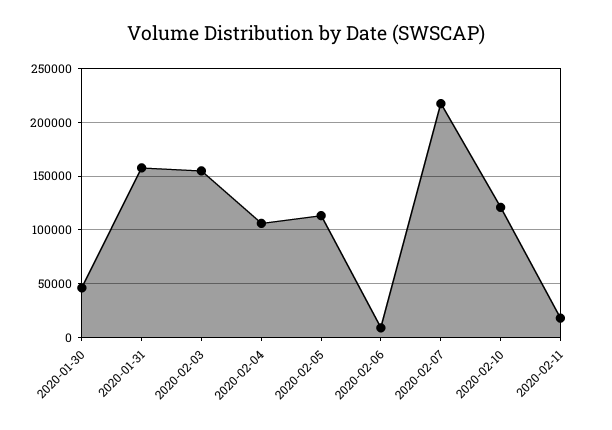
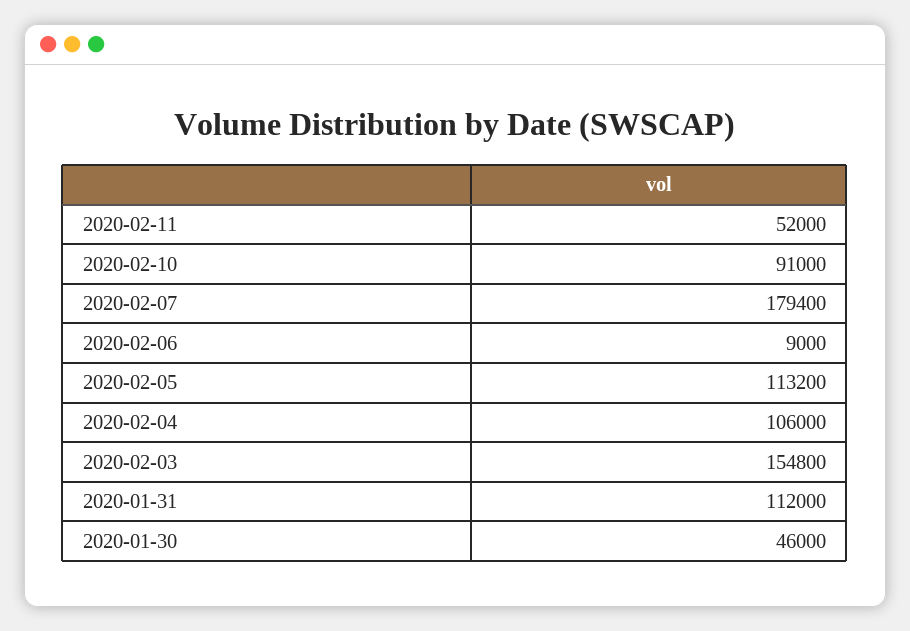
  {
    "2020-01-30": 46000,
-   "2020-01-31": 160000,
+   "2020-01-31": 112000,
    "2020-02-03": 154800,
    "2020-02-04": 106000,
    "2020-02-05": 113200,
    "2020-02-06": 9000,
-   "2020-02-07": 220000,
+   "2020-02-07": 179400,
-   "2020-02-10": 120000,
+   "2020-02-10": 91000,
-   "2020-02-11": 20000
+   "2020-02-11": 52000
  }

